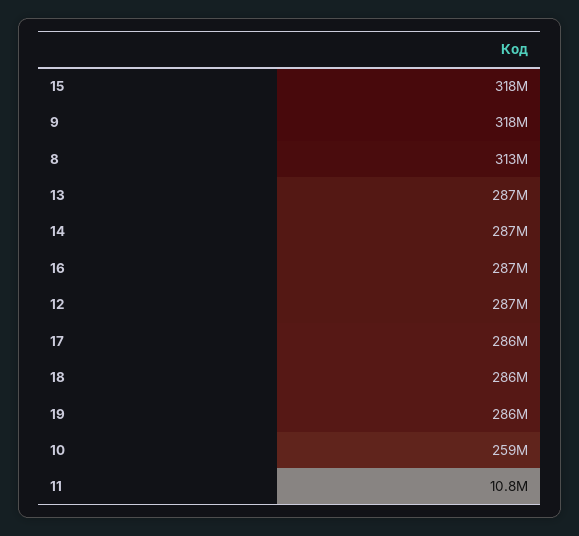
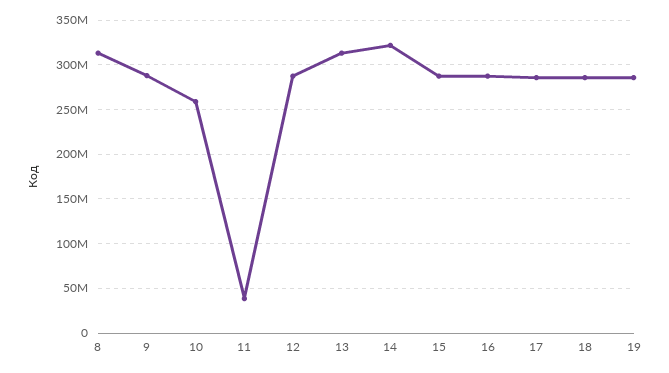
  {
-   "15": 318000000,
+   "15": 290000000,
-   "9": 318000000,
+   "9": 290000000,
    "8": 313000000,
-   "13": 287000000,
+   "13": 310000000,
-   "14": 287000000,
+   "14": 320000000,
    "16": 287000000,
    "12": 287000000,
    "17": 286000000,
    "18": 286000000,
    "19": 286000000,
    "10": 259000000,
-   "11": 10800000
+   "11": 40000000
  }

